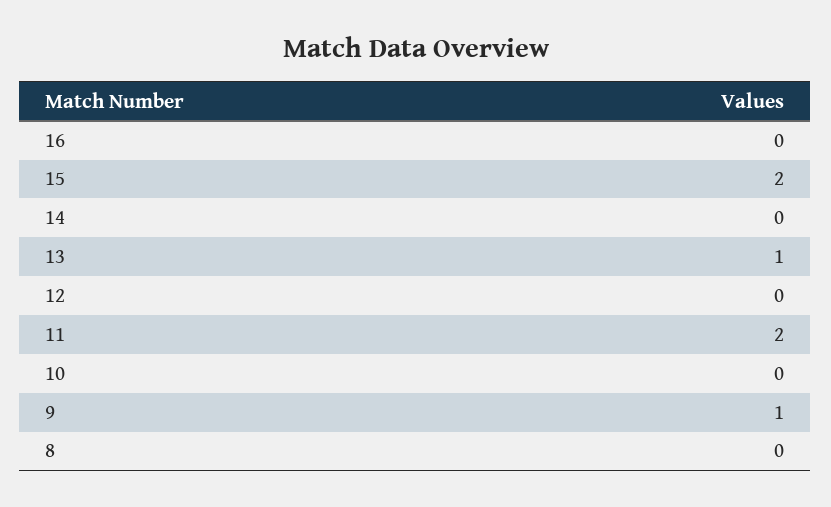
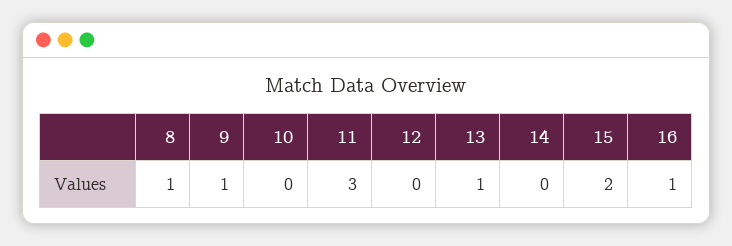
  {
-   "16": 0,
+   "16": 1,
    "15": 2,
    "14": 0,
    "13": 1,
    "12": 0,
-   "11": 2,
+   "11": 3,
    "10": 0,
    "9": 1,
-   "8": 0
+   "8": 1
  }

